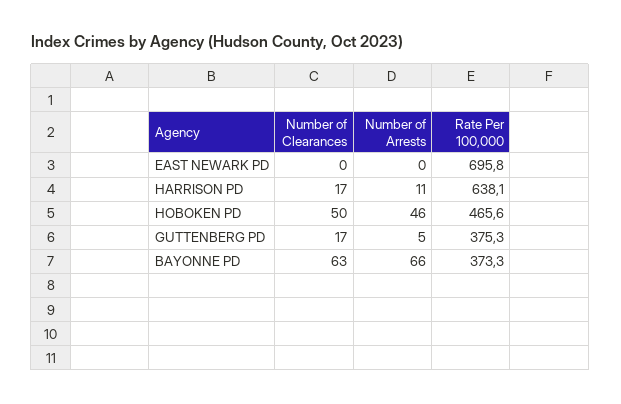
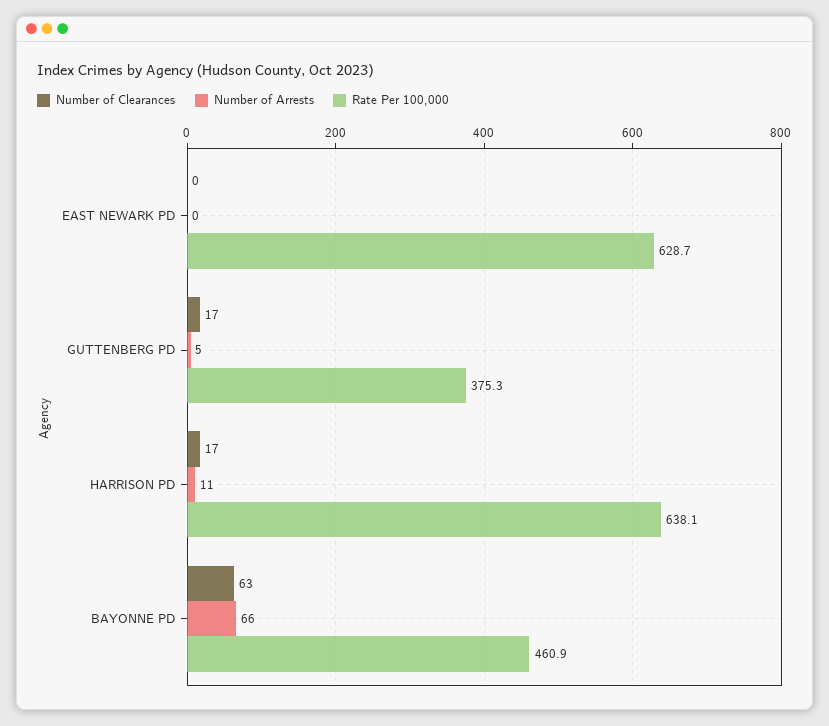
  {
    "Number of Clearances": {
      "EAST NEWARK PD": 0,
      "HARRISON PD": 17,
-     "HOBOKEN PD": 50,
      "GUTTENBERG PD": 17,
      "BAYONNE PD": 63
    },
    "Number of Arrests": {
      "EAST NEWARK PD": 0,
      "HARRISON PD": 11,
-     "HOBOKEN PD": 46,
      "GUTTENBERG PD": 5,
      "BAYONNE PD": 66
    },
    "Rate Per 100,000": {
-     "EAST NEWARK PD": 695.8,
+     "EAST NEWARK PD": 628.7,
      "HARRISON PD": 638.1,
-     "HOBOKEN PD": 465.6,
      "GUTTENBERG PD": 375.3,
-     "BAYONNE PD": 373.3
+     "BAYONNE PD": 460.9
    }
  }

